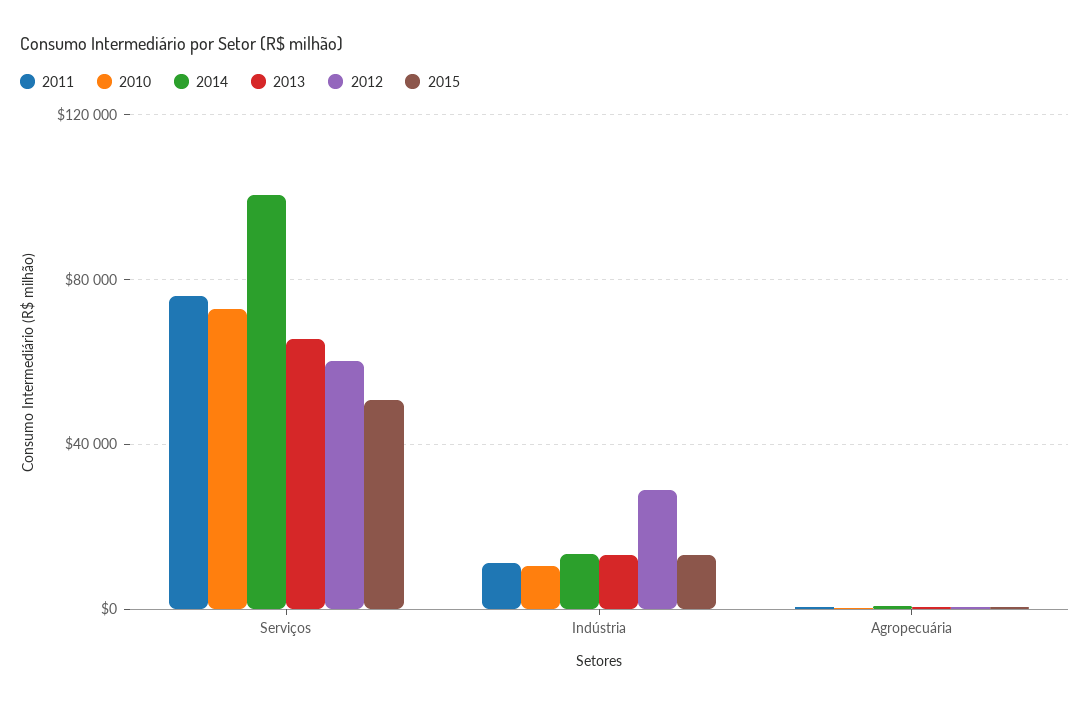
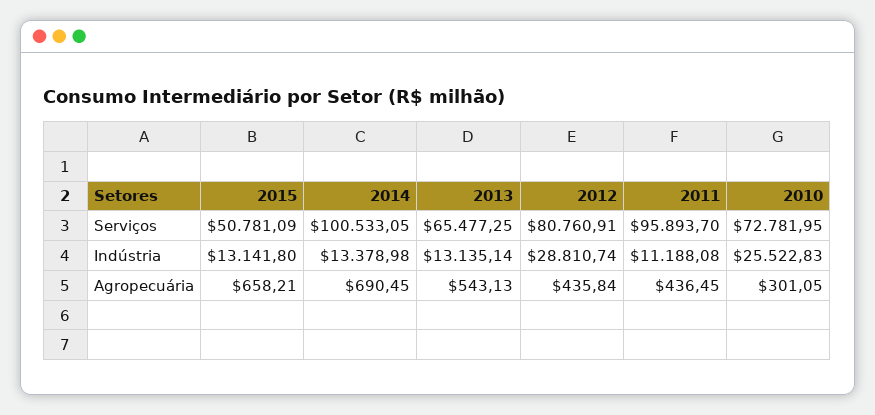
  {
    "2011": {
-     "Serviços": 75000,
+     "Serviços": 95893.7,
      "Indústria": 11188.08,
      "Agropecuária": 436.45
    },
    "2010": {
      "Serviços": 72781.95,
-     "Indústria": 10000,
+     "Indústria": 25522.83,
      "Agropecuária": 301.05
    },
    "2014": {
      "Serviços": 100533.05,
      "Indústria": 13378.98,
      "Agropecuária": 690.45
    },
    "2013": {
      "Serviços": 65477.25,
      "Indústria": 13135.14,
      "Agropecuária": 543.13
    },
    "2012": {
-     "Serviços": 60000,
+     "Serviços": 80760.91,
      "Indústria": 28810.74,
      "Agropecuária": 435.84
    },
    "2015": {
      "Serviços": 50781.09,
      "Indústria": 13141.8,
      "Agropecuária": 658.21
    }
  }

